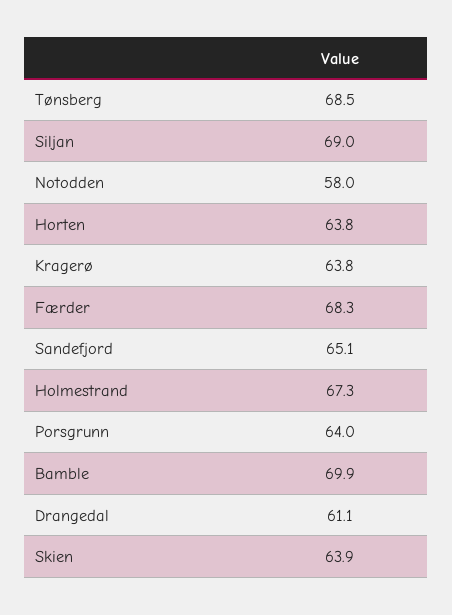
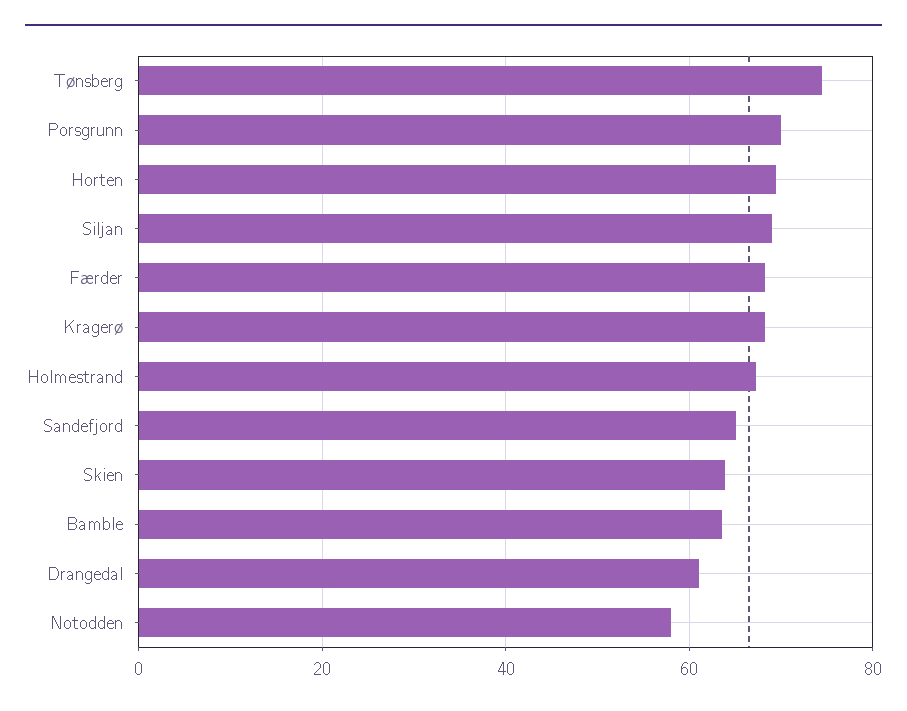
  {
-   "Tønsberg": 68.5,
+   "Tønsberg": 74,
    "Siljan": 69,
    "Notodden": 58,
-   "Horten": 63.8,
+   "Horten": 70,
-   "Kragerø": 63.8,
+   "Kragerø": 68,
    "Færder": 68.3,
    "Sandefjord": 65.1,
    "Holmestrand": 67.3,
-   "Porsgrunn": 64,
+   "Porsgrunn": 70,
-   "Bamble": 69.9,
+   "Bamble": 64,
    "Drangedal": 61.1,
    "Skien": 63.9
  }

